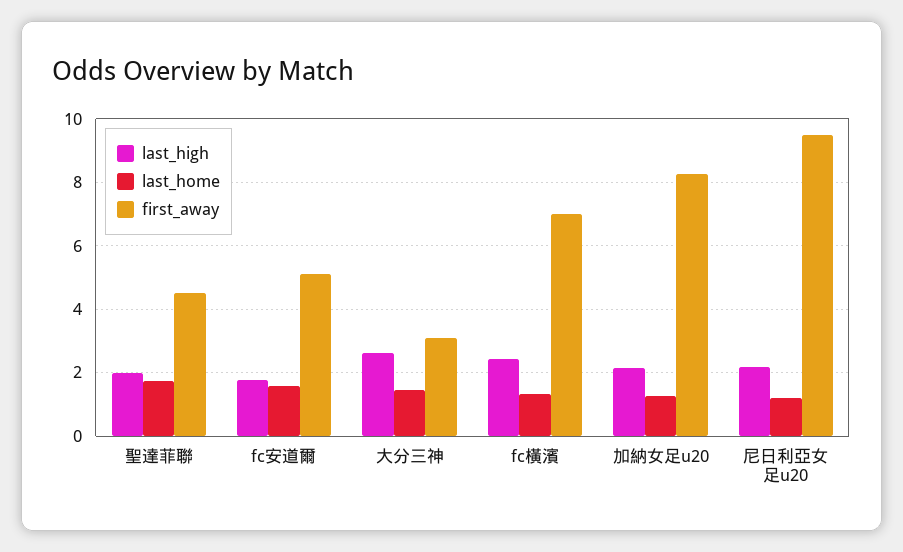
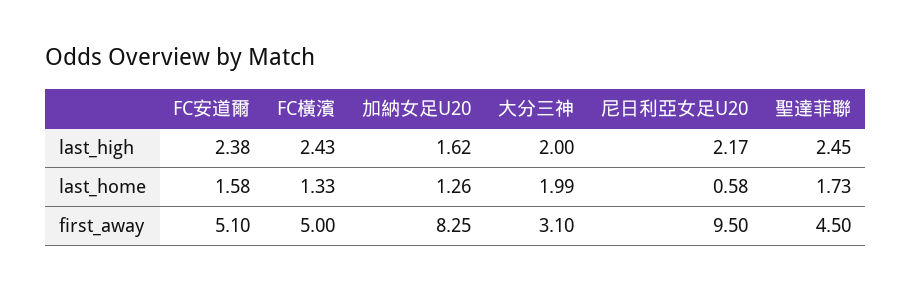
  {
    "last_high": {
-     "聖達菲聯": 2,
+     "聖達菲聯": 2.45,
-     "fc安道爾": 1.8,
+     "fc安道爾": 2.38,
-     "大分三神": 2.6,
+     "大分三神": 2,
      "fc橫濱": 2.43,
-     "加納女足u20": 2.2,
+     "加納女足u20": 1.62,
      "尼日利亞女足u20": 2.17
    },
    "last_home": {
      "聖達菲聯": 1.73,
      "fc安道爾": 1.58,
-     "大分三神": 1.4,
+     "大分三神": 1.99,
      "fc橫濱": 1.33,
      "加納女足u20": 1.26,
-     "尼日利亞女足u20": 1.2
+     "尼日利亞女足u20": 0.58
    },
    "first_away": {
      "聖達菲聯": 4.5,
      "fc安道爾": 5.1,
      "大分三神": 3.1,
-     "fc橫濱": 7,
+     "fc橫濱": 5,
      "加納女足u20": 8.25,
      "尼日利亞女足u20": 9.5
    }
  }

